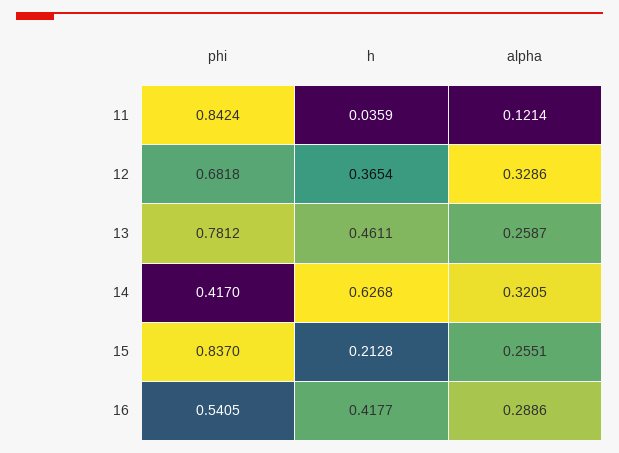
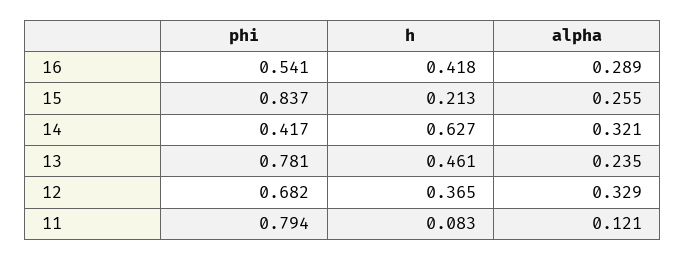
  {
    "phi": {
-     "11": 0.8424,
+     "11": 0.794,
      "12": 0.6818,
      "13": 0.7812,
      "14": 0.417,
      "15": 0.837,
      "16": 0.5405
    },
    "h": {
-     "11": 0.0359,
+     "11": 0.083,
      "12": 0.3654,
      "13": 0.4611,
      "14": 0.6268,
      "15": 0.2128,
      "16": 0.4177
    },
    "alpha": {
      "11": 0.1214,
      "12": 0.3286,
-     "13": 0.2587,
+     "13": 0.235,
      "14": 0.3205,
      "15": 0.2551,
      "16": 0.2886
    }
  }

